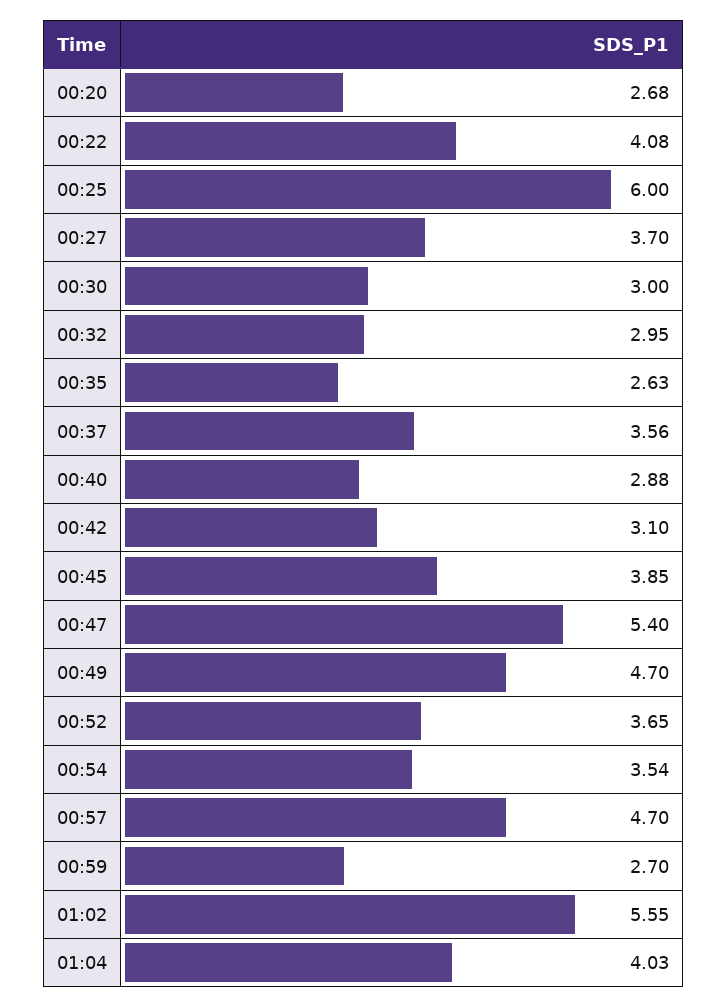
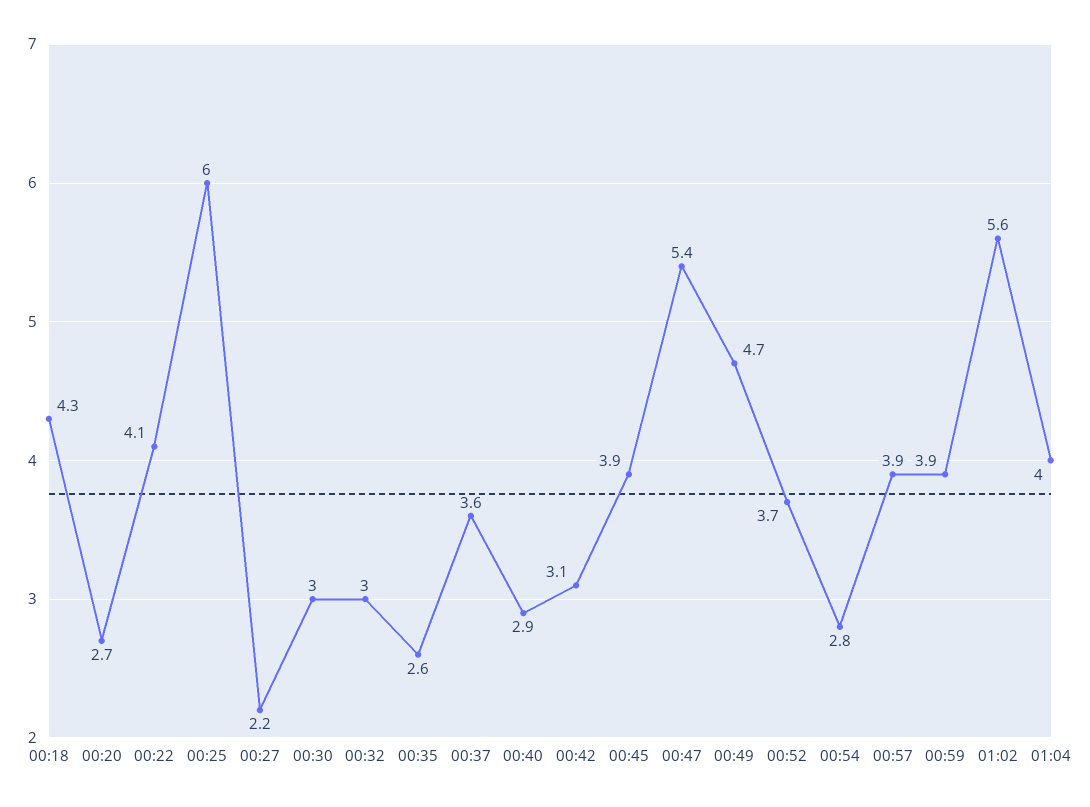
  {
    "00:20": 2.68,
    "00:22": 4.08,
    "00:25": 6,
-   "00:27": 3.7,
+   "00:27": 2.2,
    "00:30": 3,
    "00:32": 2.95,
    "00:35": 2.63,
    "00:37": 3.56,
    "00:40": 2.88,
    "00:42": 3.1,
    "00:45": 3.85,
    "00:47": 5.4,
    "00:49": 4.7,
    "00:52": 3.65,
-   "00:54": 3.54,
+   "00:54": 2.8,
-   "00:57": 4.7,
+   "00:57": 3.9,
-   "00:59": 2.7,
+   "00:59": 3.9,
    "01:02": 5.55,
-   "01:04": 4.03
+   "01:04": 4.03,
+   "00:18": 4.3
  }

